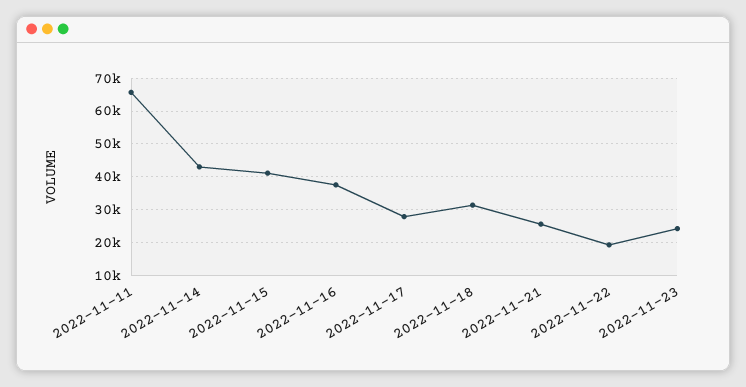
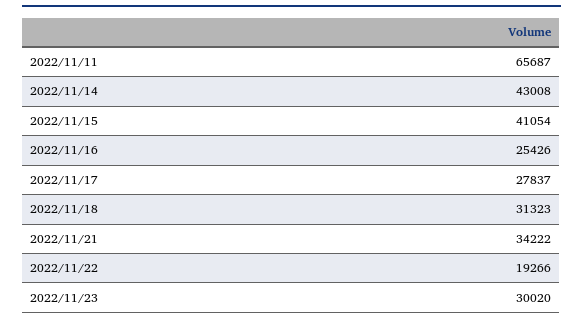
  {
    "2022-11-11": 65687,
    "2022-11-14": 43008,
    "2022-11-15": 41054,
-   "2022-11-16": 38000,
+   "2022-11-16": 25426,
    "2022-11-17": 27837,
    "2022-11-18": 31323,
-   "2022-11-21": 26000,
+   "2022-11-21": 34222,
    "2022-11-22": 19266,
-   "2022-11-23": 24000
+   "2022-11-23": 30020
  }

